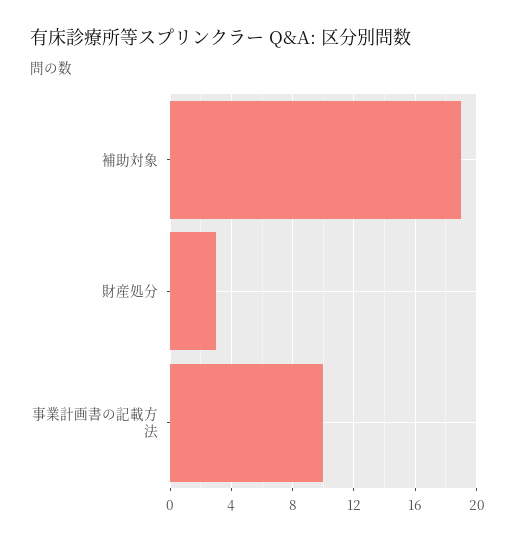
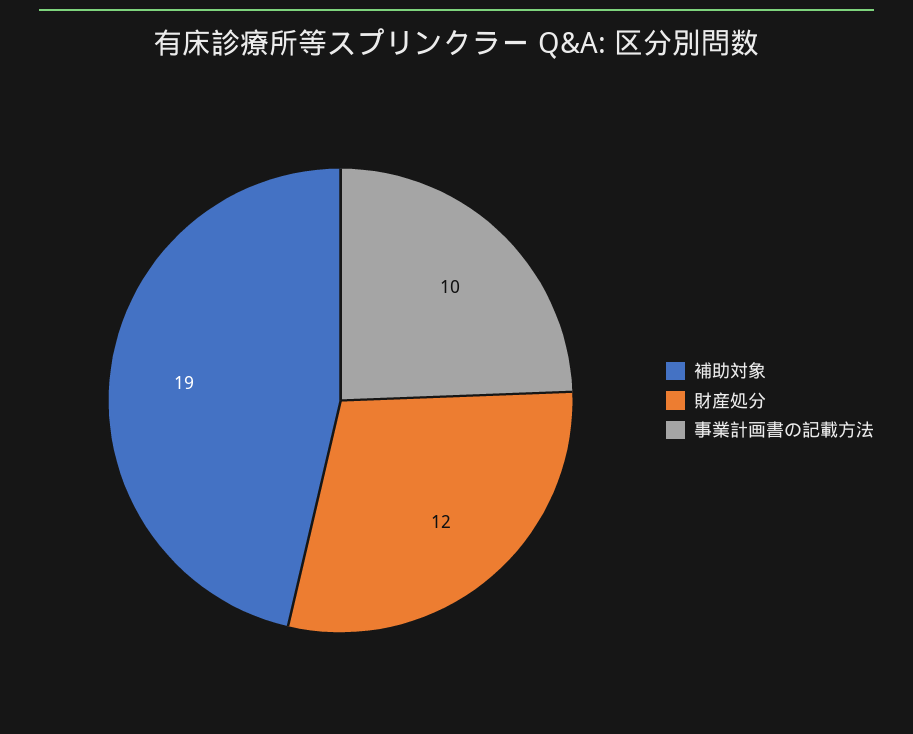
  {
    "補助対象": 19,
-   "財産処分": 3,
+   "財産処分": 12,
    "事業計画書の記載方法": 10
  }

